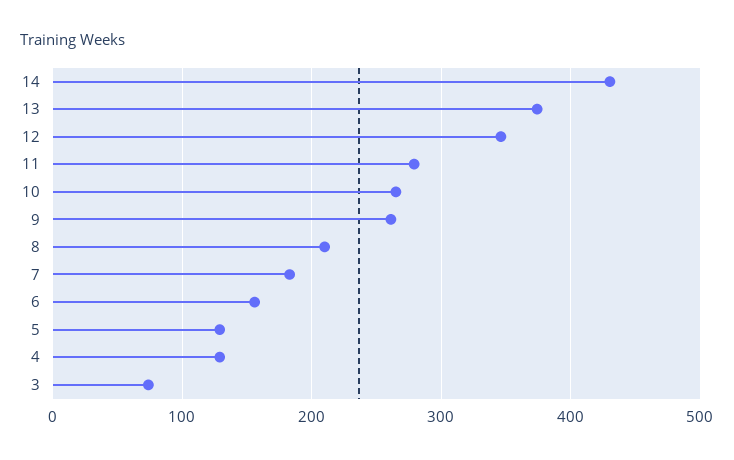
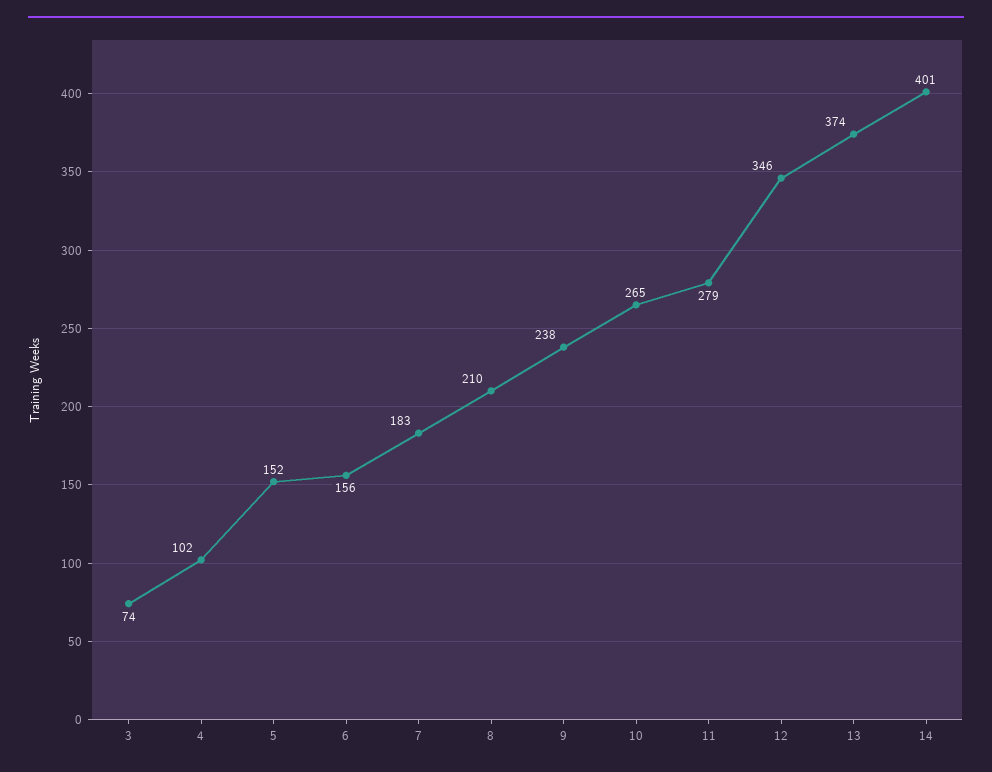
  {
-   "14": 430,
+   "14": 401,
    "13": 374,
    "12": 346,
    "11": 279,
    "10": 265,
-   "9": 260,
+   "9": 238,
    "8": 210,
    "7": 183,
    "6": 156,
-   "5": 130,
+   "5": 152,
-   "4": 130,
+   "4": 102,
    "3": 74
  }

